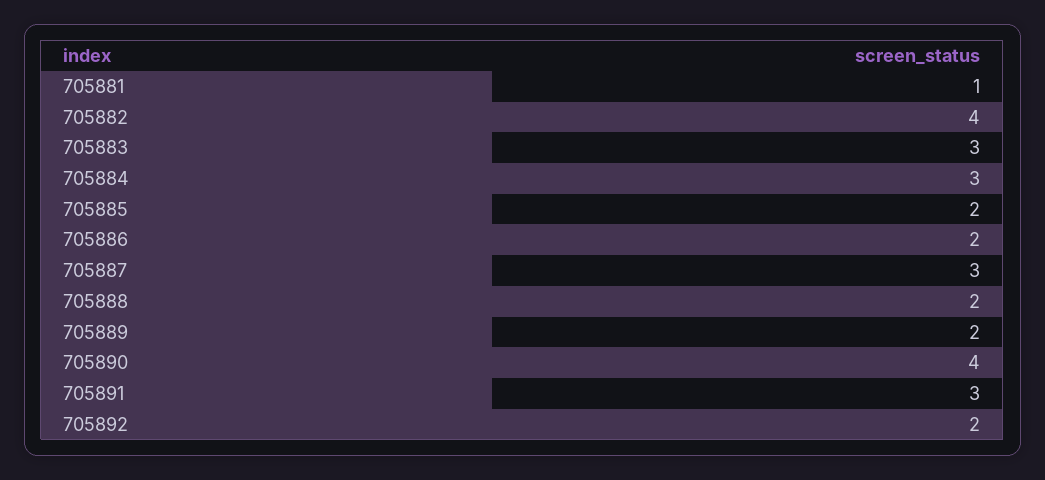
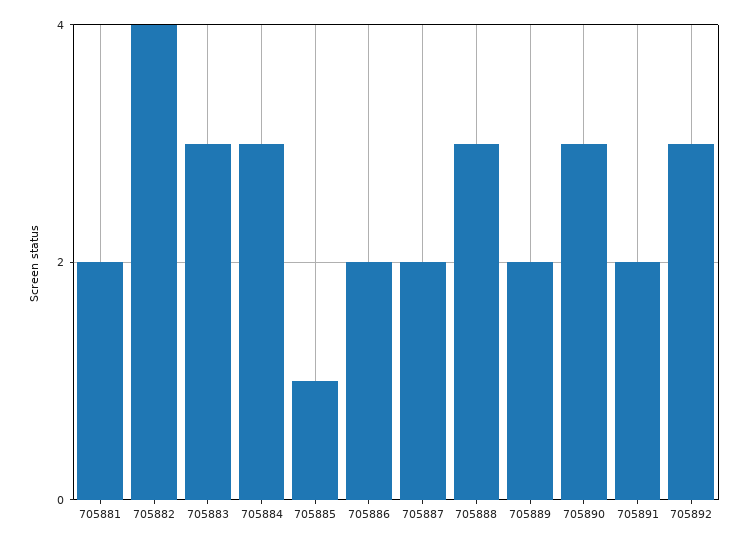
  {
-   "705881": 1,
+   "705881": 2,
    "705882": 4,
    "705883": 3,
    "705884": 3,
-   "705885": 2,
+   "705885": 1,
    "705886": 2,
-   "705887": 3,
+   "705887": 2,
-   "705888": 2,
+   "705888": 3,
    "705889": 2,
-   "705890": 4,
+   "705890": 3,
-   "705891": 3,
+   "705891": 2,
-   "705892": 2
+   "705892": 3
  }

